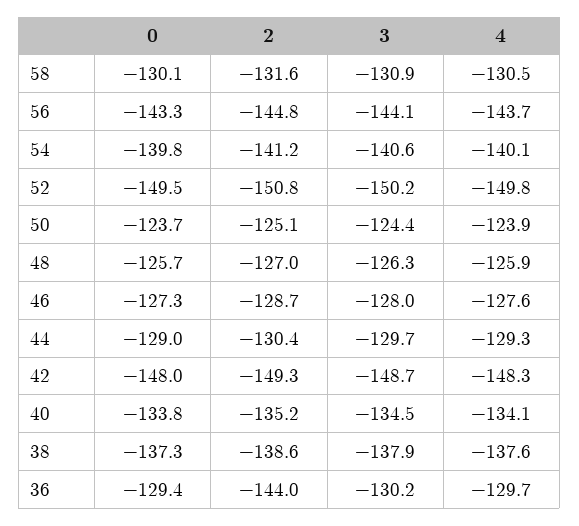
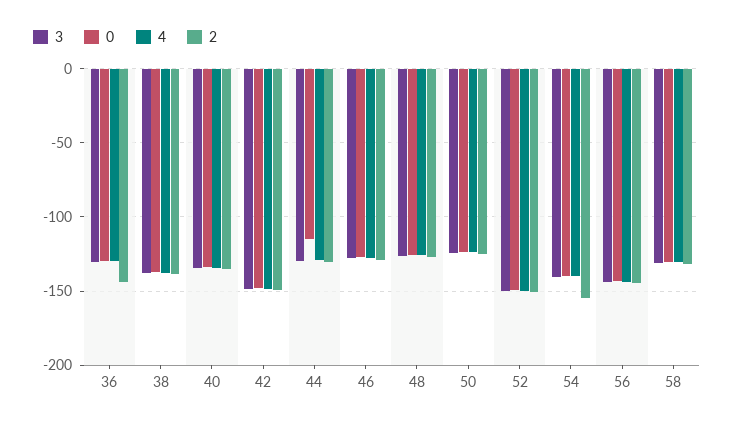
  {
    "0": {
      "58": -130.1,
      "56": -143.3,
      "54": -139.8,
      "52": -149.5,
      "50": -123.7,
      "48": -125.7,
      "46": -127.3,
-     "44": -129,
+     "44": -115,
      "42": -148,
      "40": -133.8,
      "38": -137.3,
      "36": -129.4
    },
    "2": {
      "58": -131.6,
      "56": -144.8,
-     "54": -141.2,
+     "54": -155,
      "52": -150.8,
      "50": -125.1,
      "48": -127,
      "46": -128.7,
      "44": -130.4,
      "42": -149.3,
      "40": -135.2,
      "38": -138.6,
      "36": -144
    },
    "3": {
      "58": -130.9,
      "56": -144.1,
      "54": -140.6,
      "52": -150.2,
      "50": -124.4,
      "48": -126.3,
      "46": -128,
      "44": -129.7,
      "42": -148.7,
      "40": -134.5,
      "38": -137.9,
      "36": -130.2
    },
    "4": {
      "58": -130.5,
      "56": -143.7,
      "54": -140.1,
      "52": -149.8,
      "50": -123.9,
      "48": -125.9,
      "46": -127.6,
      "44": -129.3,
      "42": -148.3,
      "40": -134.1,
      "38": -137.6,
      "36": -129.7
    }
  }

